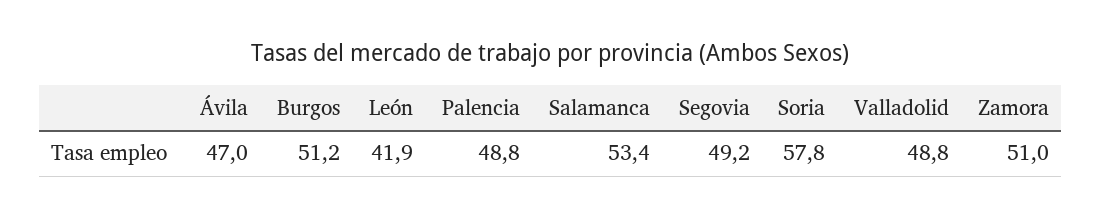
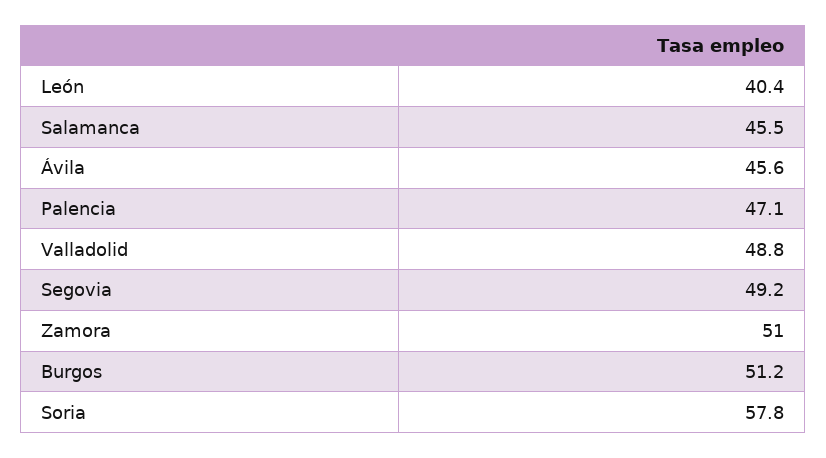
  {
-   "Ávila": 47,
+   "Ávila": 45.6,
    "Burgos": 51.2,
-   "León": 41.9,
+   "León": 40.4,
-   "Palencia": 48.8,
+   "Palencia": 47.1,
-   "Salamanca": 53.4,
+   "Salamanca": 45.5,
    "Segovia": 49.2,
    "Soria": 57.8,
    "Valladolid": 48.8,
    "Zamora": 51
  }

